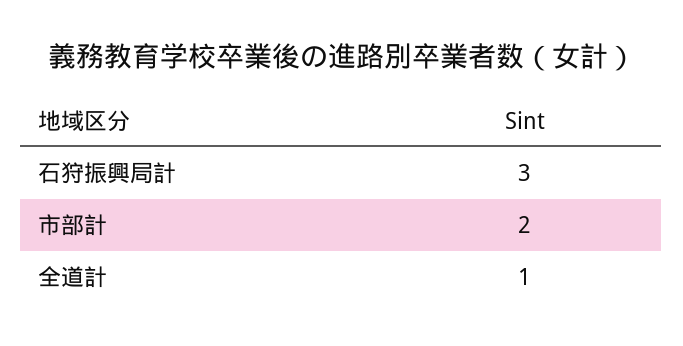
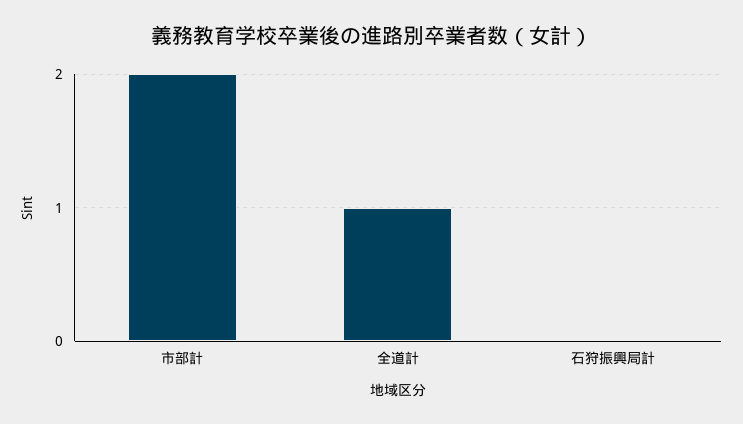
  {
-   "石狩振興局計": 3,
+   "石狩振興局計": 0,
    "市部計": 2,
    "全道計": 1
  }

